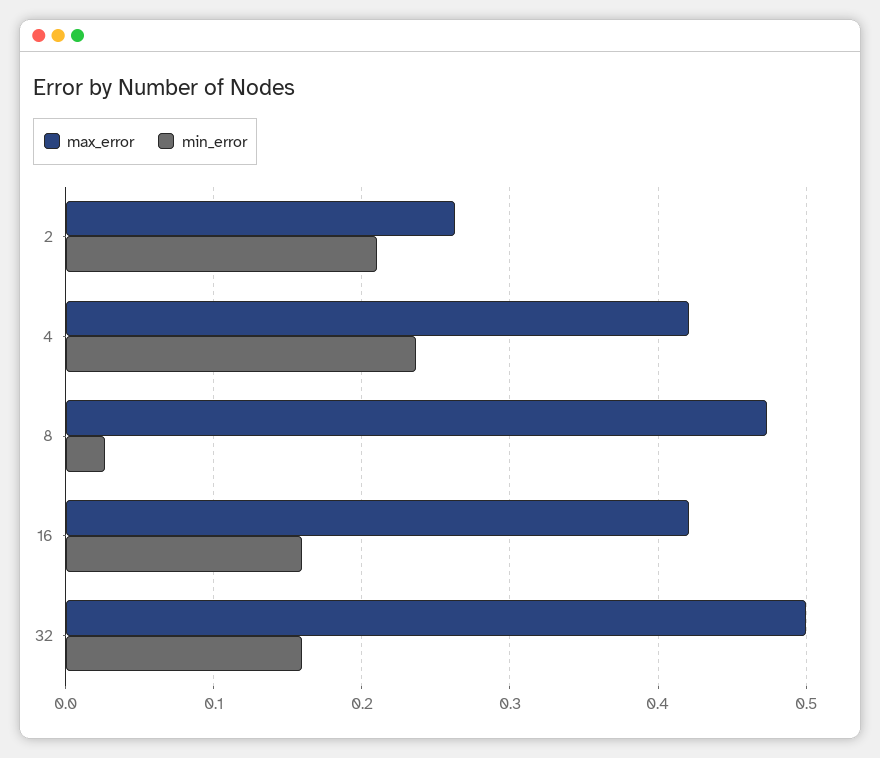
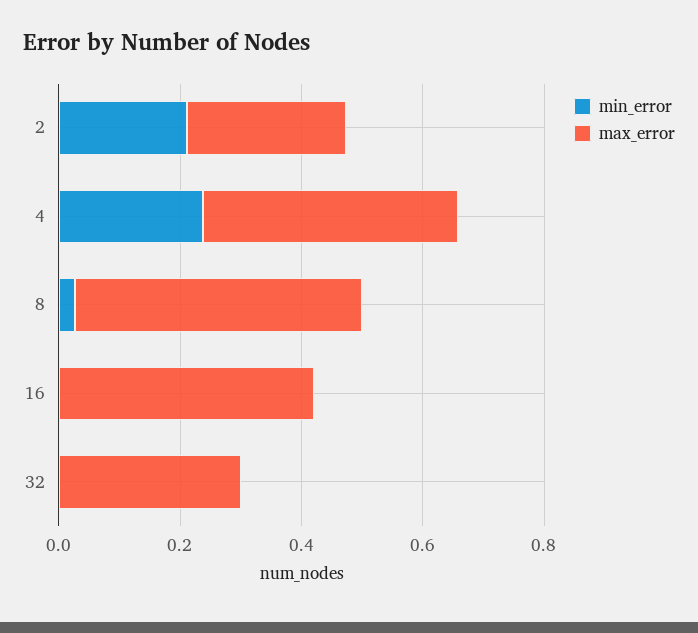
  {
    "max_error": {
      "2": 0.26,
      "4": 0.42,
      "8": 0.47,
      "16": 0.42,
-     "32": 0.5
+     "32": 0.3
    },
    "min_error": {
      "2": 0.21,
      "4": 0.24,
      "8": 0.03,
-     "16": 0.16,
+     "16": 0,
-     "32": 0.16
+     "32": 0
    }
  }

